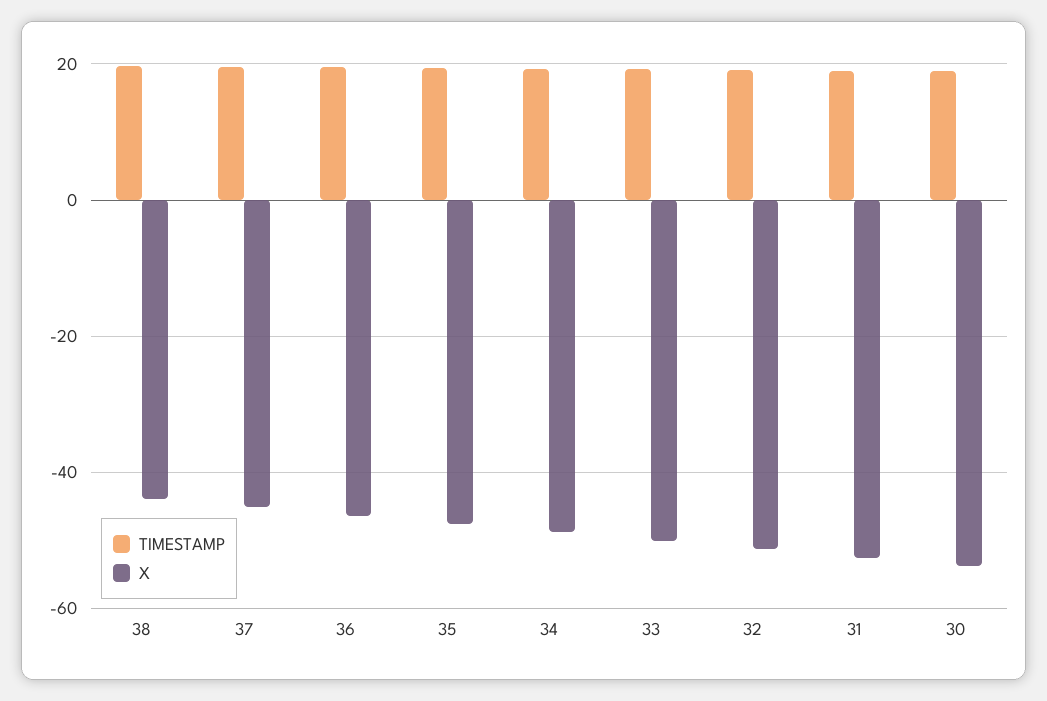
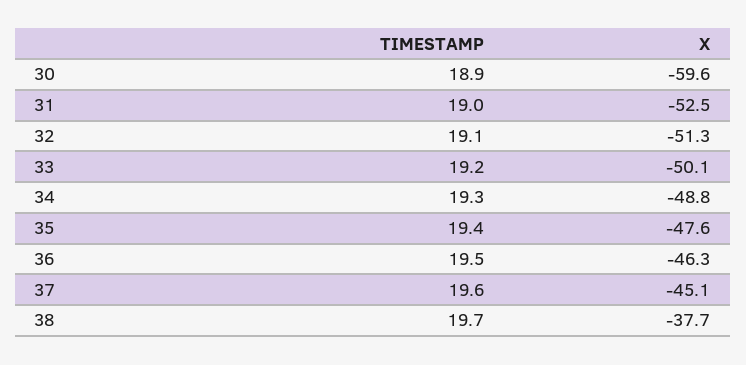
  {
    "TIMESTAMP": {
      "38": 19.7,
      "37": 19.6,
      "36": 19.5,
      "35": 19.4,
      "34": 19.3,
      "33": 19.2,
      "32": 19.1,
      "31": 19,
      "30": 18.9
    },
    "X": {
-     "38": -44,
+     "38": -37.7,
      "37": -45.1,
      "36": -46.3,
      "35": -47.6,
      "34": -48.8,
      "33": -50.1,
      "32": -51.3,
      "31": -52.5,
-     "30": -54
+     "30": -59.6
    }
  }

